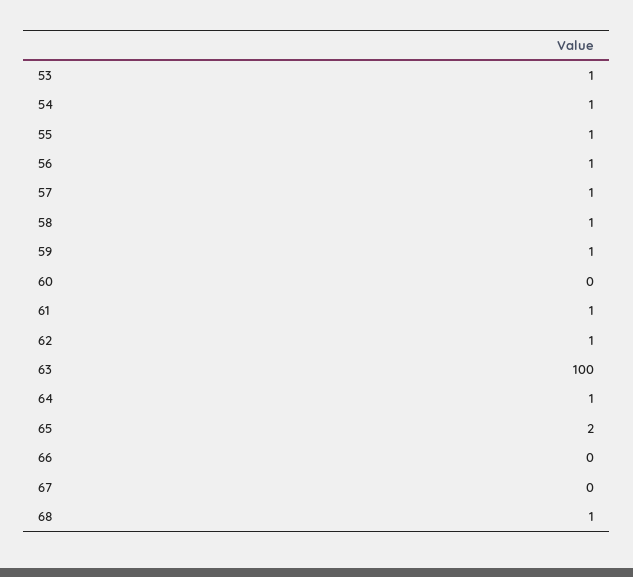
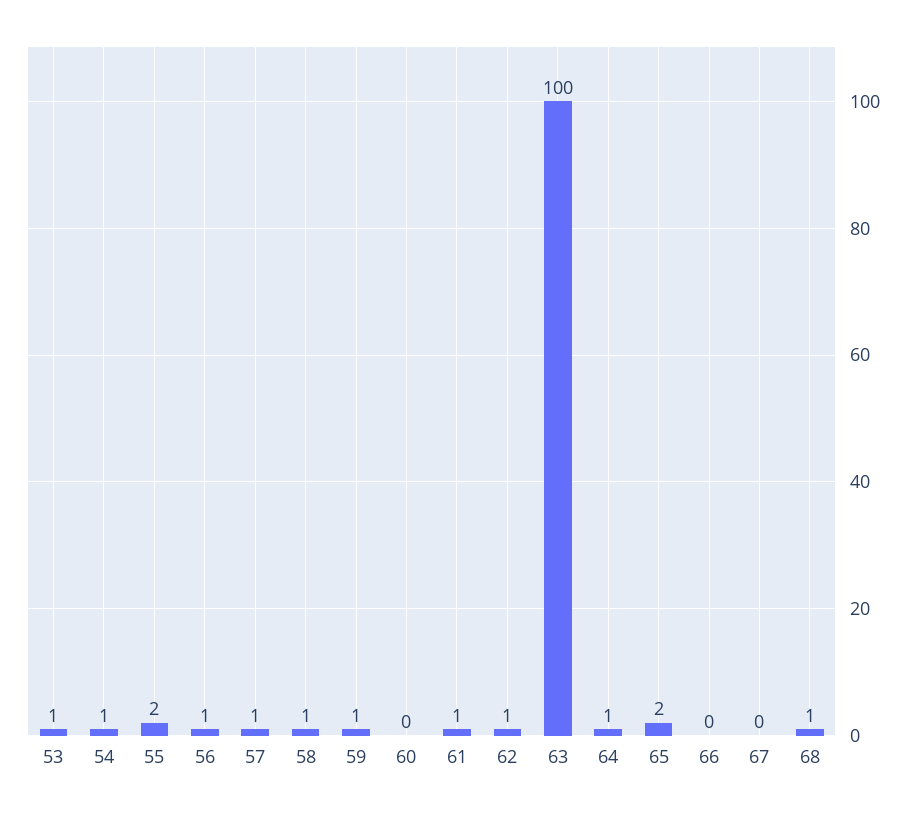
  {
    "53": 1,
    "54": 1,
-   "55": 1,
+   "55": 2,
    "56": 1,
    "57": 1,
    "58": 1,
    "59": 1,
    "60": 0,
    "61": 1,
    "62": 1,
    "63": 100,
    "64": 1,
    "65": 2,
    "66": 0,
    "67": 0,
    "68": 1
  }

